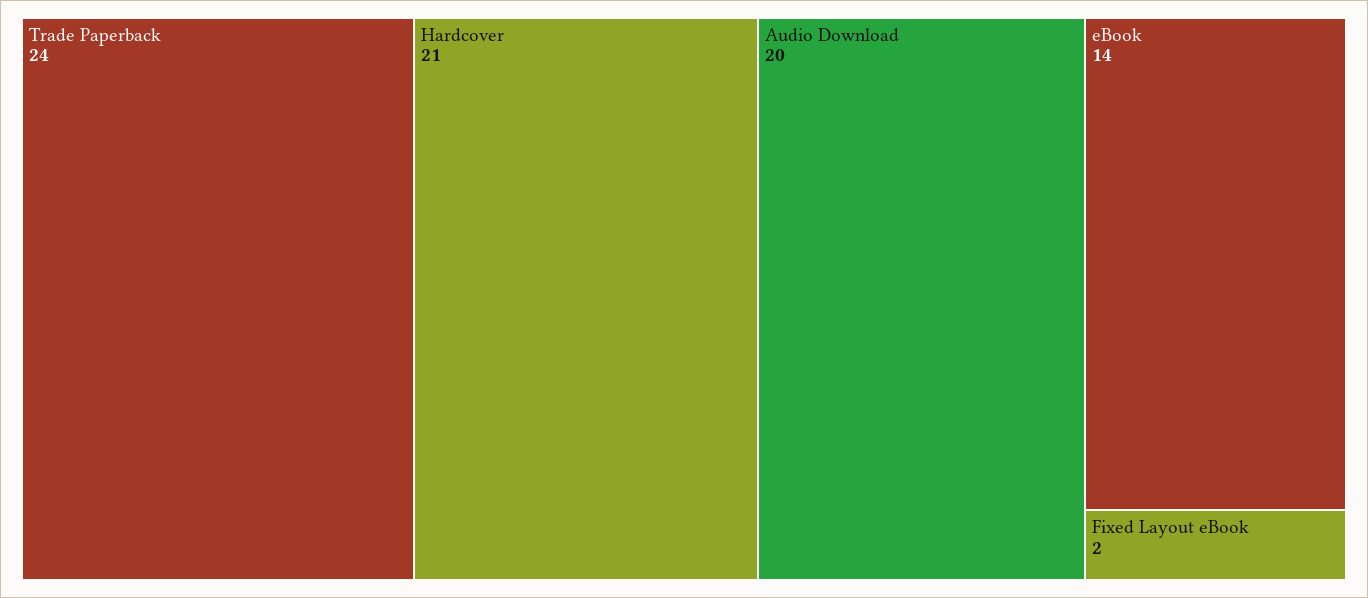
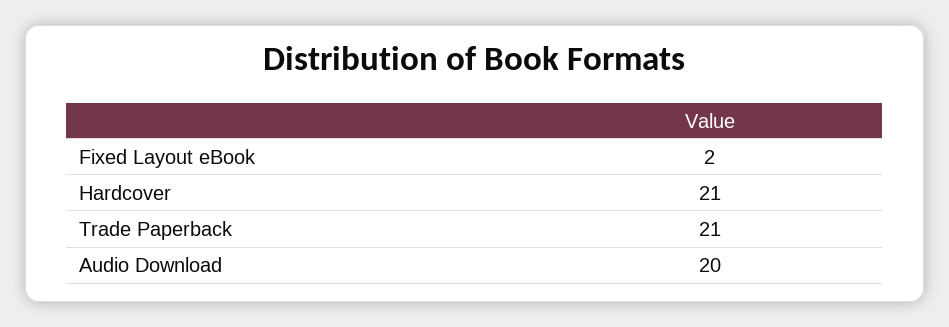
  {
-   "Trade Paperback": 24,
+   "Trade Paperback": 21,
    "Hardcover": 21,
    "Audio Download": 20,
-   "eBook": 14,
    "Fixed Layout eBook": 2
  }

